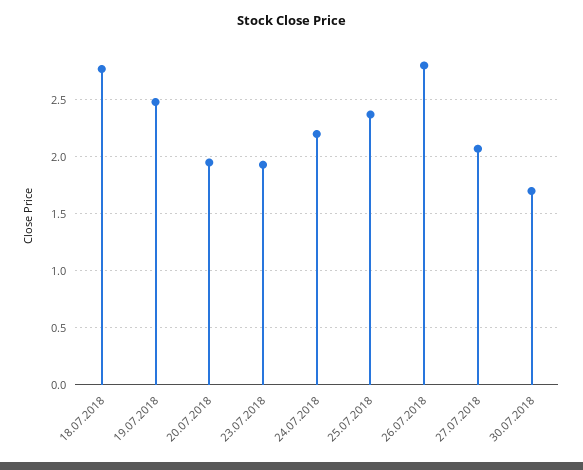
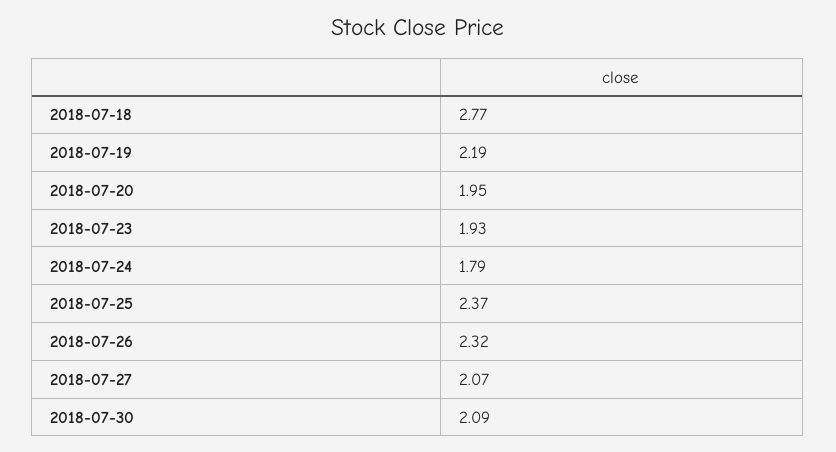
  {
    "18.07.2018": 2.77,
-   "19.07.2018": 2.5,
+   "19.07.2018": 2.19,
    "20.07.2018": 1.95,
    "23.07.2018": 1.93,
-   "24.07.2018": 2.2,
+   "24.07.2018": 1.79,
    "25.07.2018": 2.37,
-   "26.07.2018": 2.8,
+   "26.07.2018": 2.32,
    "27.07.2018": 2.07,
-   "30.07.2018": 1.7
+   "30.07.2018": 2.09
  }

